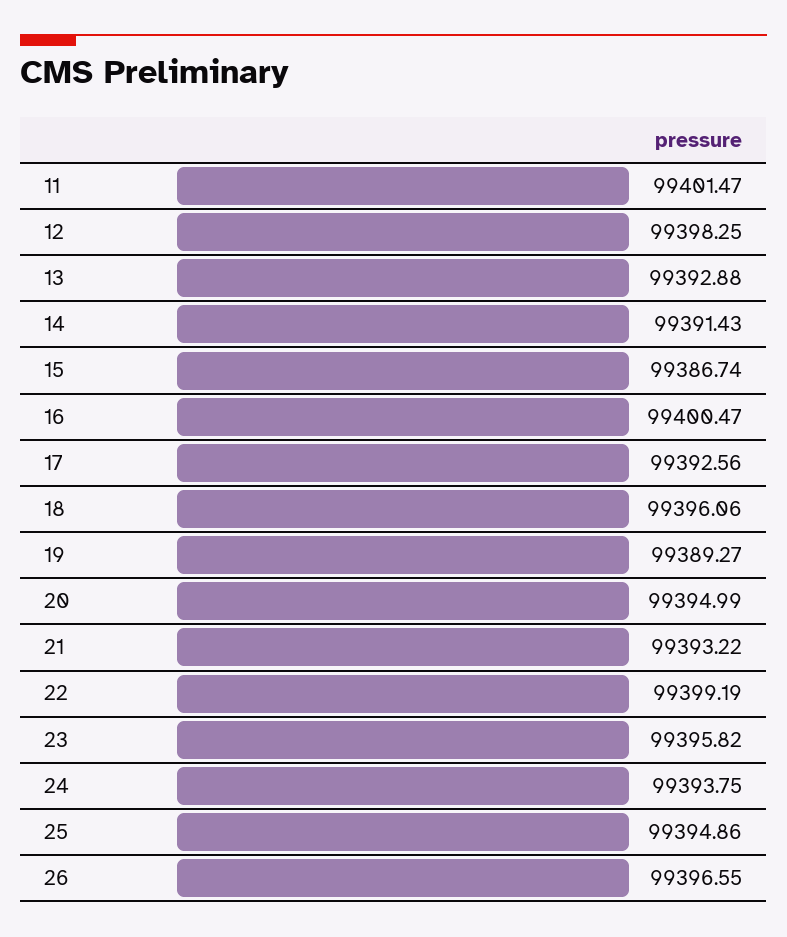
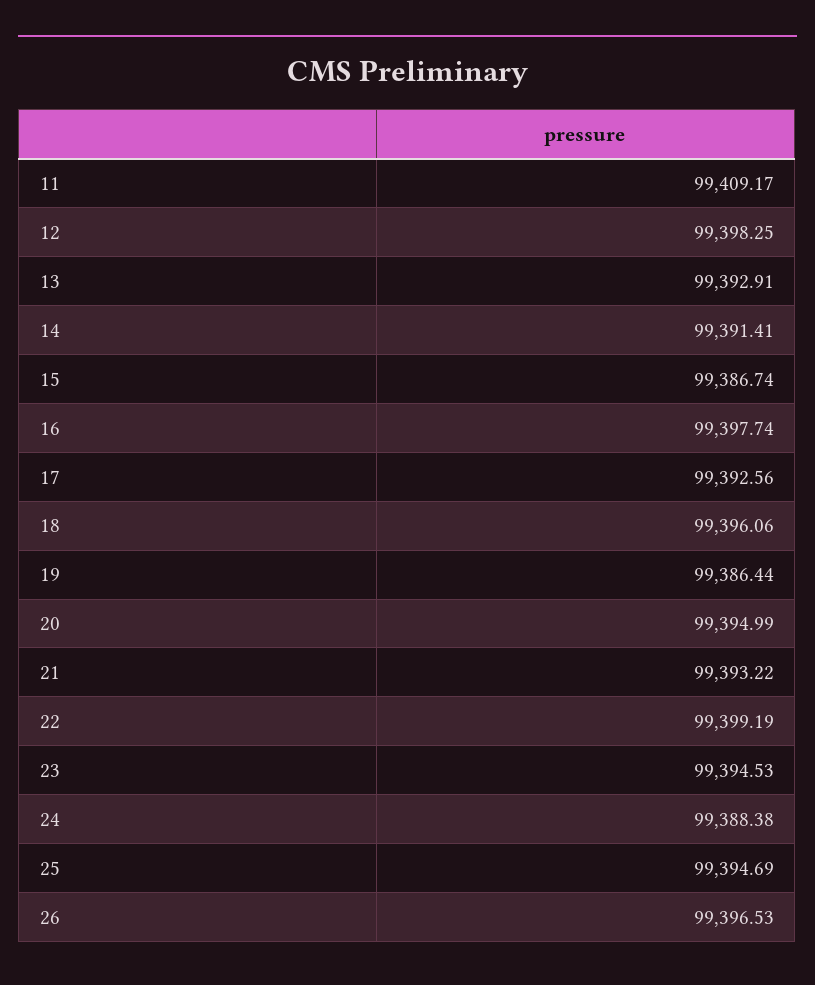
  {
-   "11": 99401.47,
+   "11": 99409.17,
    "12": 99398.25,
-   "13": 99392.88,
+   "13": 99392.91,
-   "14": 99391.43,
+   "14": 99391.41,
    "15": 99386.74,
-   "16": 99400.47,
+   "16": 99397.74,
    "17": 99392.56,
    "18": 99396.06,
-   "19": 99389.27,
+   "19": 99386.44,
    "20": 99394.99,
    "21": 99393.22,
    "22": 99399.19,
-   "23": 99395.82,
+   "23": 99394.53,
-   "24": 99393.75,
+   "24": 99388.38,
-   "25": 99394.86,
+   "25": 99394.69,
-   "26": 99396.55
+   "26": 99396.53
  }

